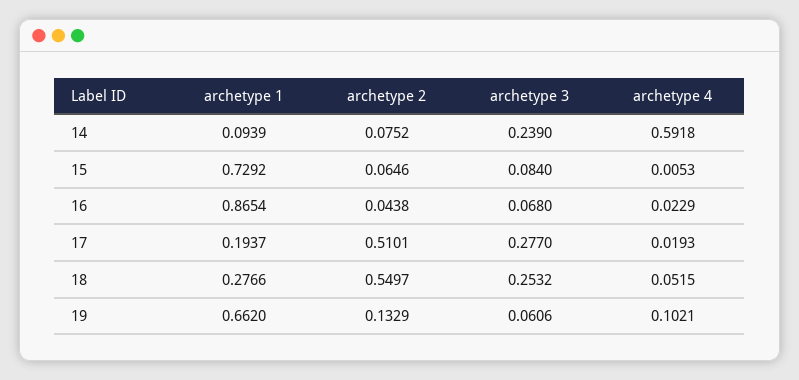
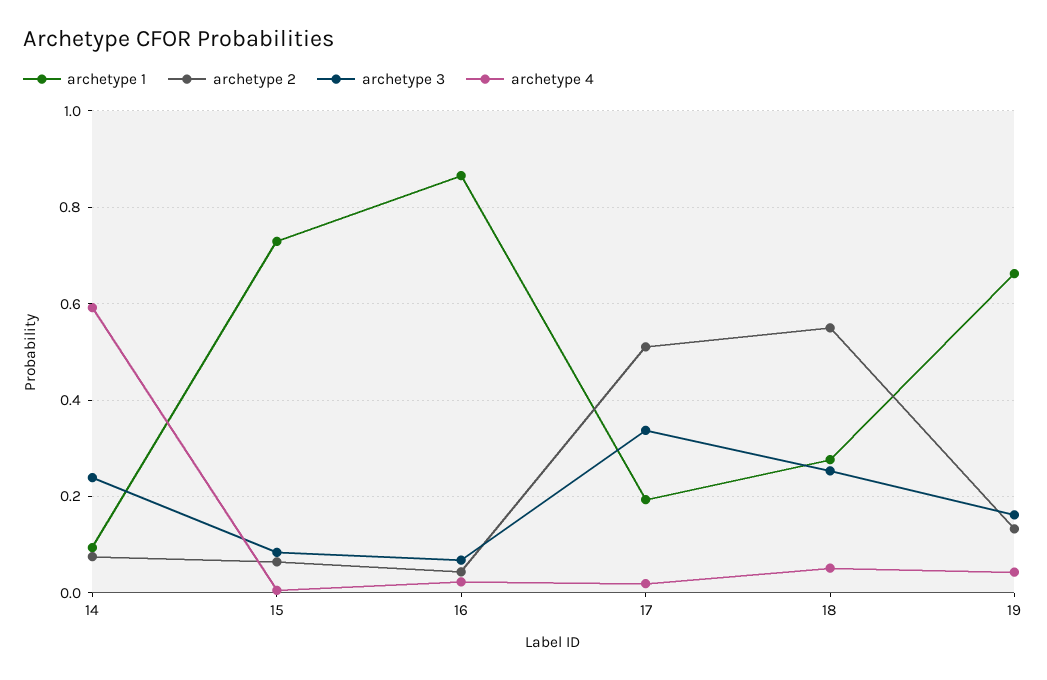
  {
    "archetype 1": {
      "14": 0.0939,
      "15": 0.7292,
      "16": 0.8654,
      "17": 0.1937,
      "18": 0.2766,
      "19": 0.662
    },
    "archetype 2": {
      "14": 0.0752,
      "15": 0.0646,
      "16": 0.0438,
      "17": 0.5101,
      "18": 0.5497,
      "19": 0.1329
    },
    "archetype 3": {
      "14": 0.239,
      "15": 0.084,
      "16": 0.068,
-     "17": 0.277,
+     "17": 0.34,
      "18": 0.2532,
-     "19": 0.0606
+     "19": 0.16
    },
    "archetype 4": {
      "14": 0.5918,
      "15": 0.0053,
      "16": 0.0229,
      "17": 0.0193,
      "18": 0.0515,
-     "19": 0.1021
+     "19": 0.04
    }
  }

